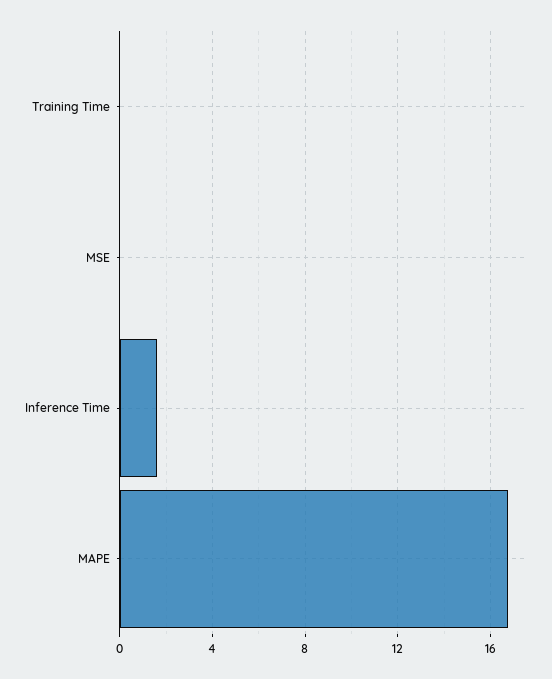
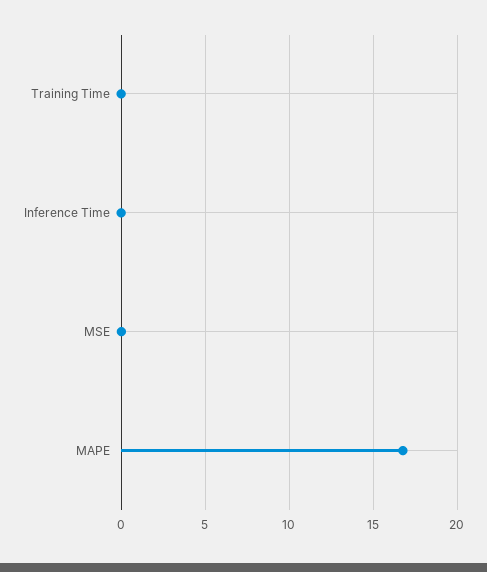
  {
    "Training Time": 0,
    "MSE": 0,
-   "Inference Time": 1.5,
+   "Inference Time": 0,
    "MAPE": 17
  }

